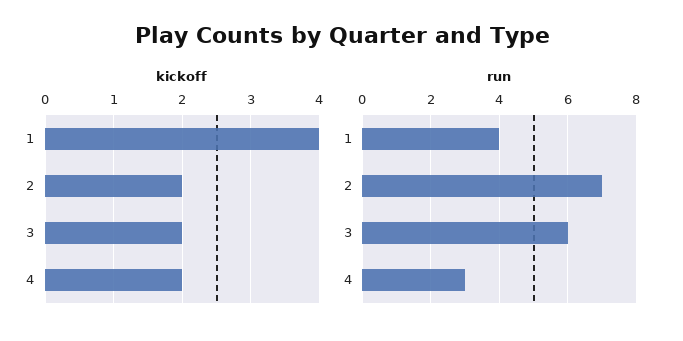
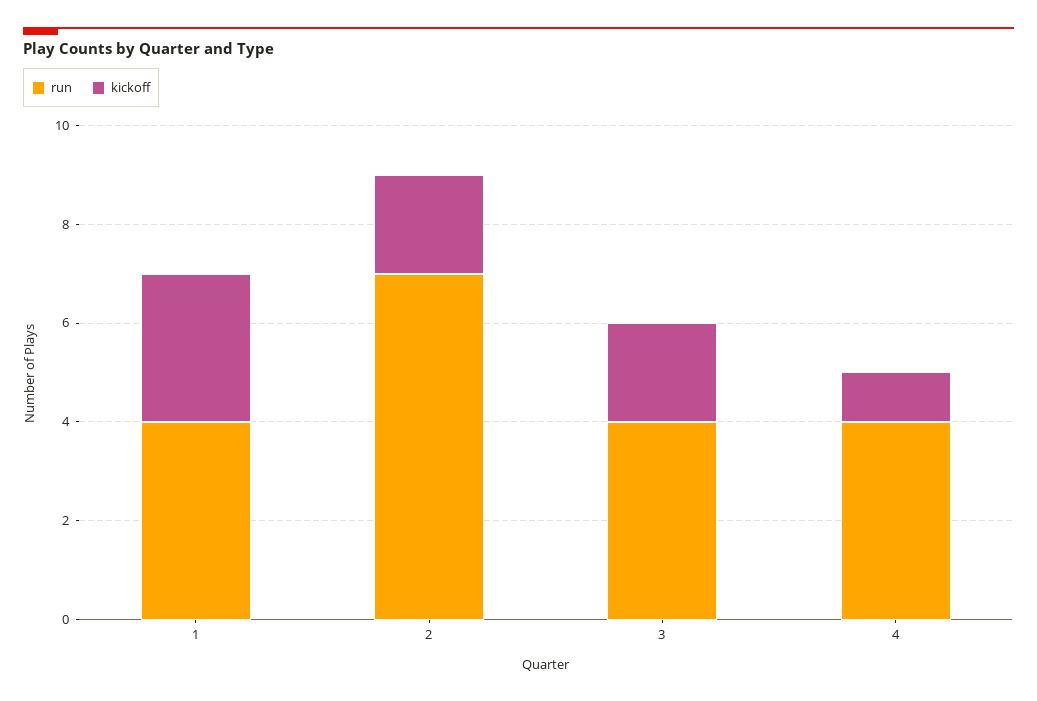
  {
    "kickoff": {
-     "1": 4,
+     "1": 3,
      "2": 2,
      "3": 2,
-     "4": 2
+     "4": 1
    },
    "run": {
      "1": 4,
      "2": 7,
-     "3": 6,
+     "3": 4,
-     "4": 3
+     "4": 4
    }
  }

